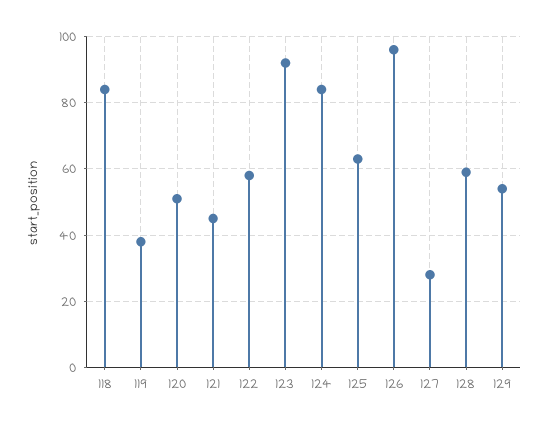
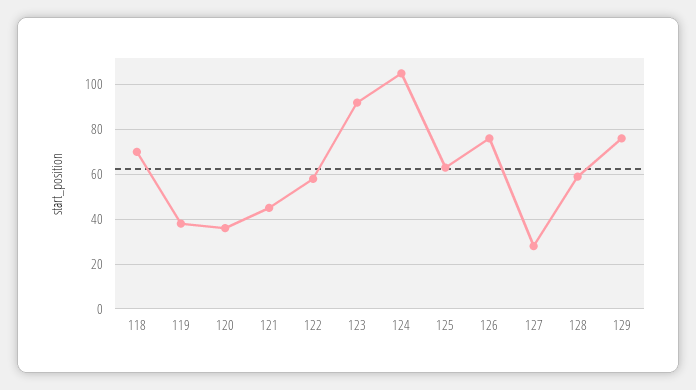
  {
-   "118": 85,
+   "118": 70,
    "119": 40,
-   "120": 50,
+   "120": 35,
    "121": 45,
    "122": 60,
    "123": 90,
-   "124": 85,
+   "124": 105,
    "125": 65,
-   "126": 95,
+   "126": 75,
    "127": 30,
    "128": 60,
-   "129": 55
+   "129": 75
  }

